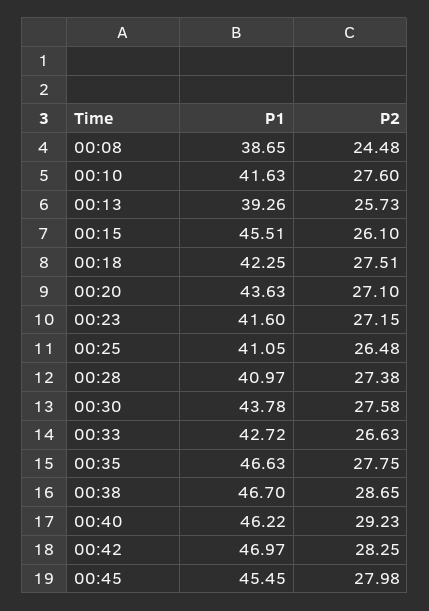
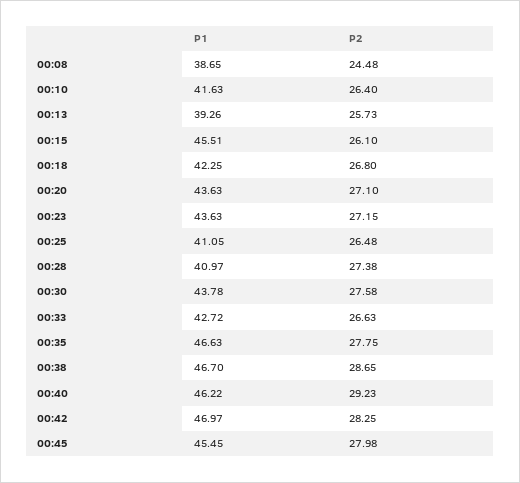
  {
    "P1": {
      "00:08": 38.65,
      "00:10": 41.63,
      "00:13": 39.26,
      "00:15": 45.51,
      "00:18": 42.25,
      "00:20": 43.63,
-     "00:23": 41.6,
+     "00:23": 43.63,
      "00:25": 41.05,
      "00:28": 40.97,
      "00:30": 43.78,
      "00:33": 42.72,
      "00:35": 46.63,
      "00:38": 46.7,
      "00:40": 46.22,
      "00:42": 46.97,
      "00:45": 45.45
    },
    "P2": {
      "00:08": 24.48,
-     "00:10": 27.6,
+     "00:10": 26.4,
      "00:13": 25.73,
      "00:15": 26.1,
-     "00:18": 27.51,
+     "00:18": 26.8,
      "00:20": 27.1,
      "00:23": 27.15,
      "00:25": 26.48,
      "00:28": 27.38,
      "00:30": 27.58,
      "00:33": 26.63,
      "00:35": 27.75,
      "00:38": 28.65,
      "00:40": 29.23,
      "00:42": 28.25,
      "00:45": 27.98
    }
  }

